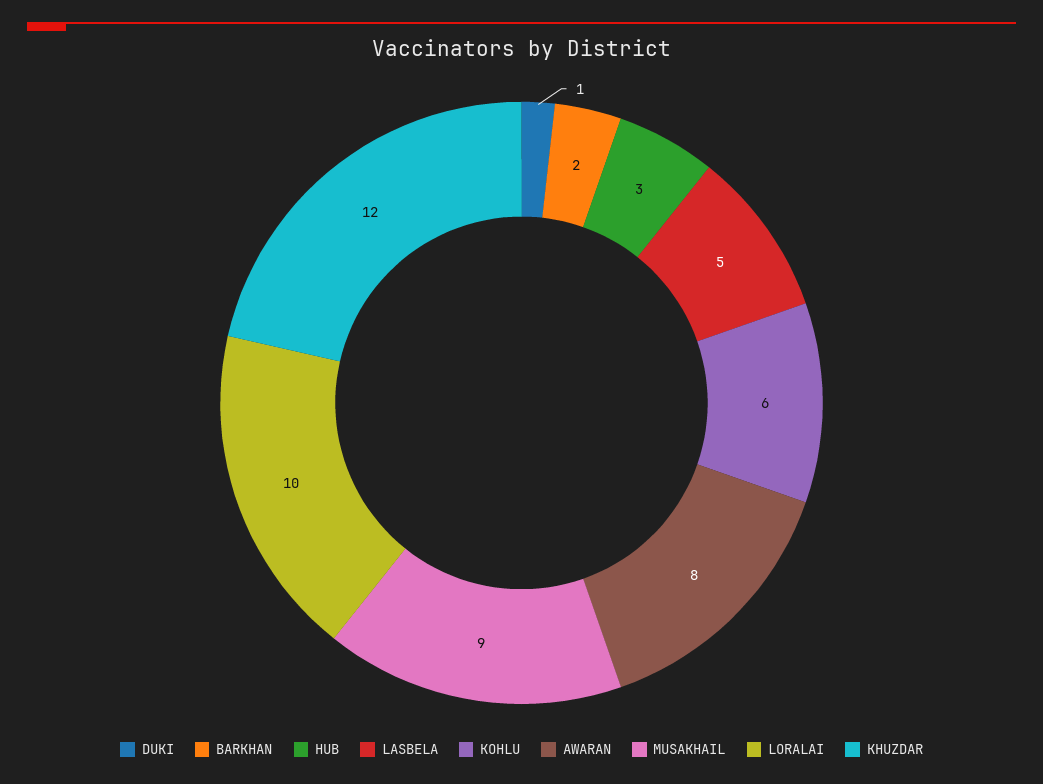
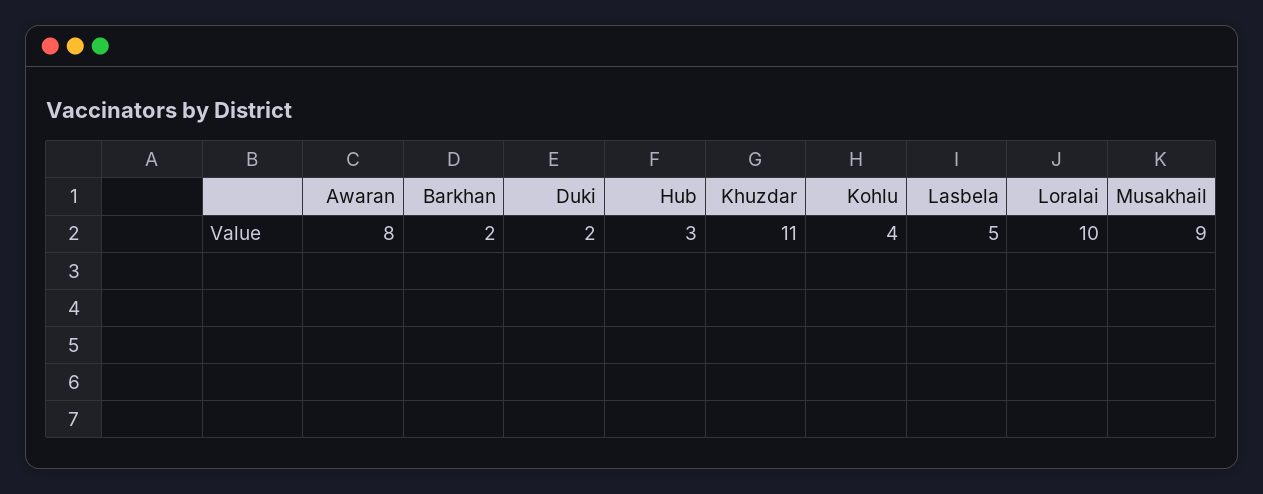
  {
-   "DUKI": 1,
+   "DUKI": 2,
    "BARKHAN": 2,
    "HUB": 3,
    "LASBELA": 5,
-   "KOHLU": 6,
+   "KOHLU": 4,
    "AWARAN": 8,
    "MUSAKHAIL": 9,
    "LORALAI": 10,
-   "KHUZDAR": 12
+   "KHUZDAR": 11
  }

